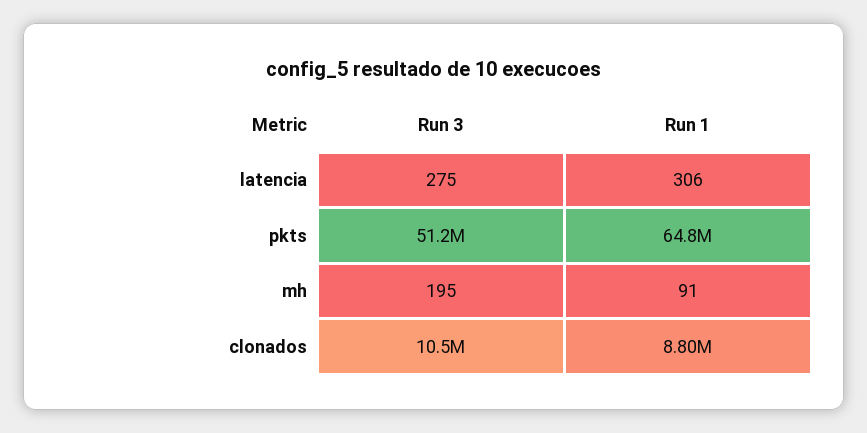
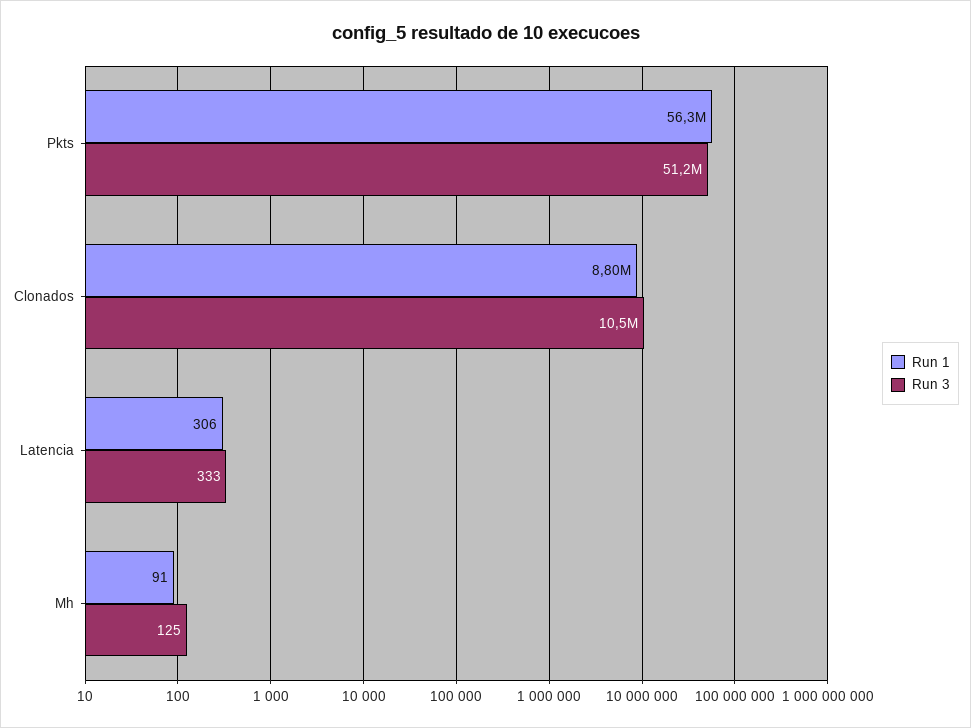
  {
    "Run 3": {
-     "latencia": 275,
+     "latencia": 333,
      "pkts": 51200000,
-     "mh": 195,
+     "mh": 125,
      "clonados": 10500000
    },
    "Run 1": {
      "latencia": 306,
-     "pkts": 64800000,
+     "pkts": 56300000,
      "mh": 91,
      "clonados": 8800000
    }
  }

